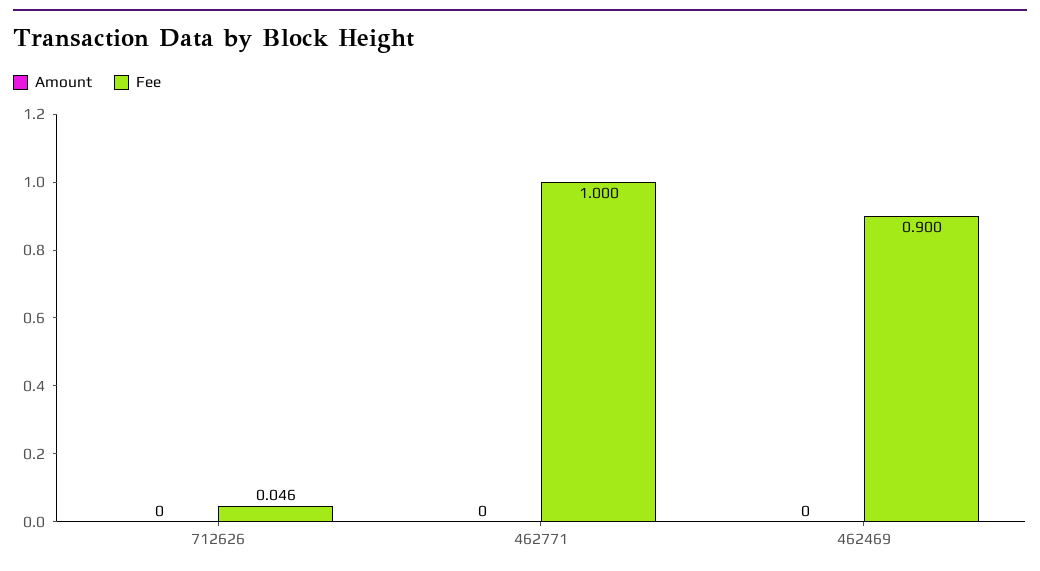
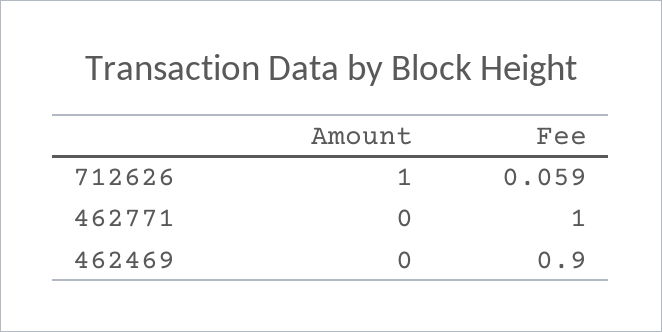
  {
    "Amount": {
-     "712626": 0,
+     "712626": 1,
      "462771": 0,
      "462469": 0
    },
    "Fee": {
-     "712626": 0.046,
+     "712626": 0.059,
      "462771": 1,
      "462469": 0.9
    }
  }

